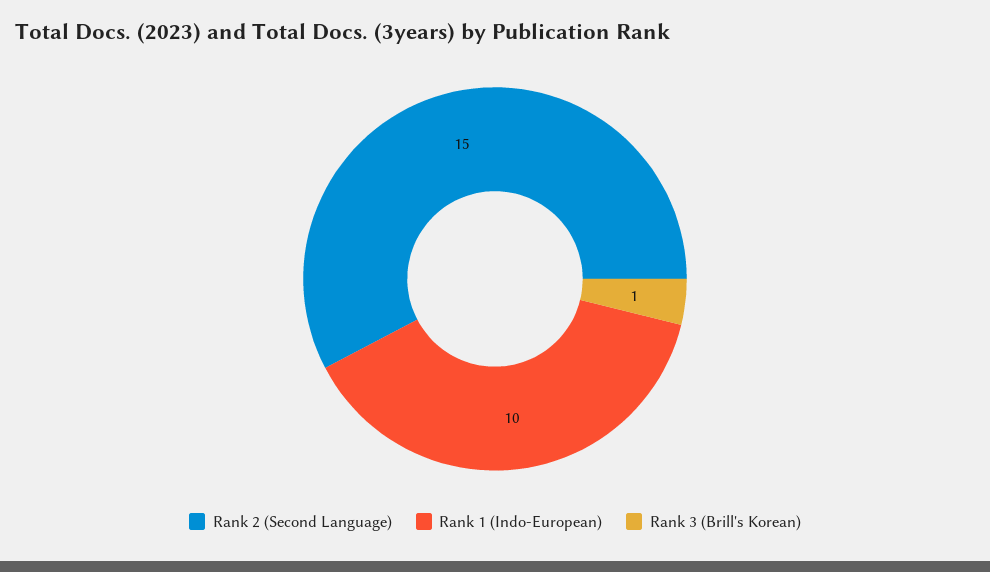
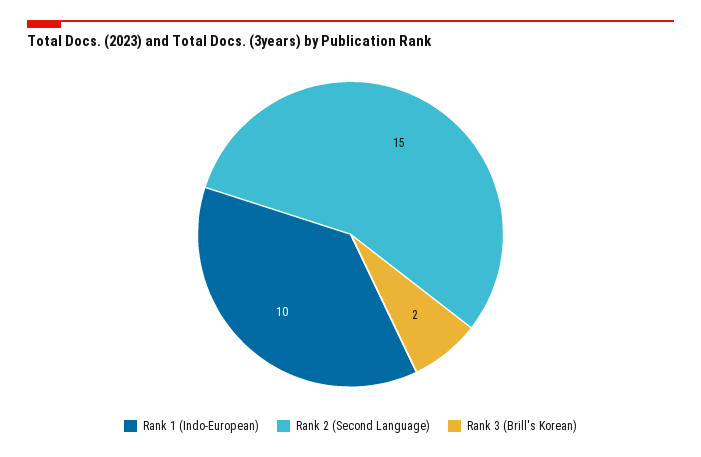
  {
    "Rank 2 (Second Language)": 15,
    "Rank 1 (Indo-European)": 10,
-   "Rank 3 (Brill's Korean)": 1
+   "Rank 3 (Brill's Korean)": 2
  }

